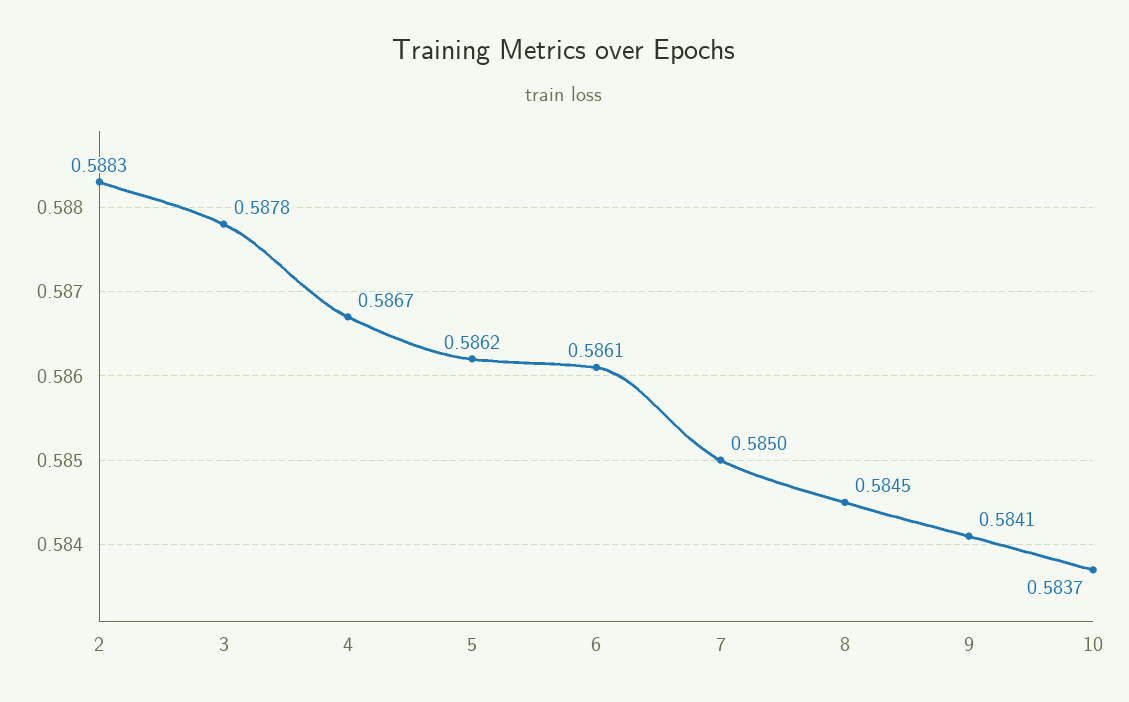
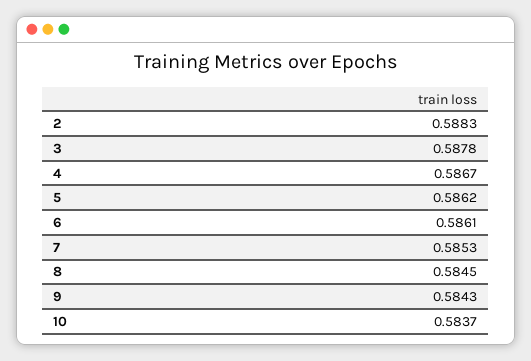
  {
    "2": 0.5883,
    "3": 0.5878,
    "4": 0.5867,
    "5": 0.5862,
    "6": 0.5861,
-   "7": 0.585,
+   "7": 0.5853,
    "8": 0.5845,
-   "9": 0.5841,
+   "9": 0.5843,
    "10": 0.5837
  }

